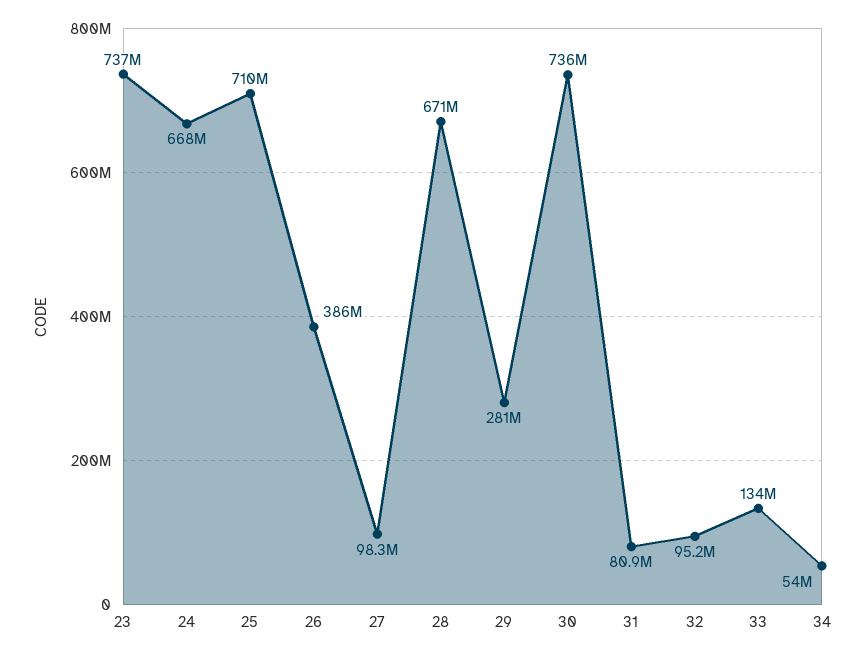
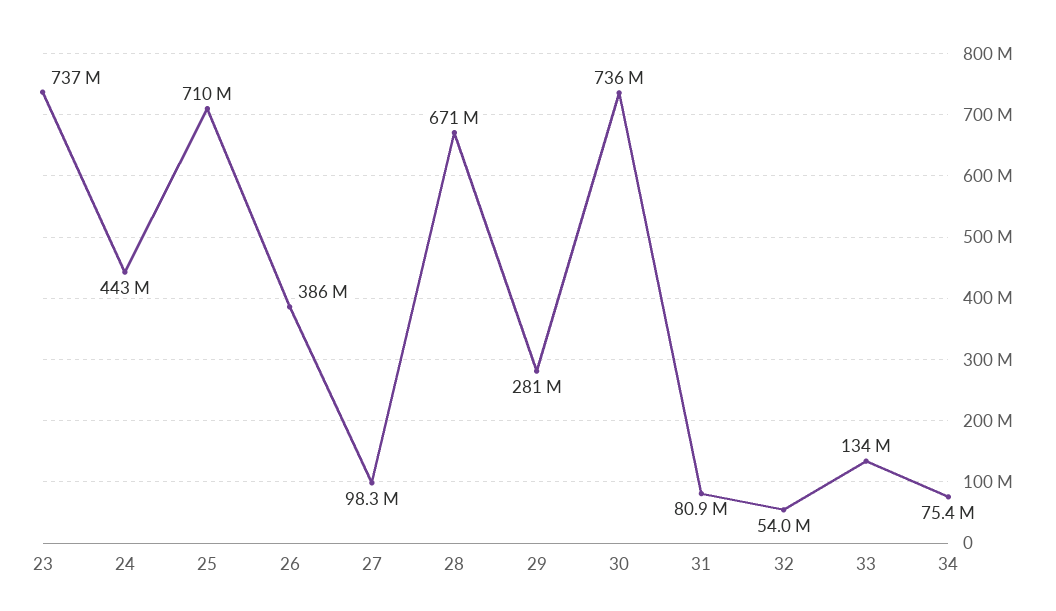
  {
    "23": 737000000,
-   "24": 668000000,
+   "24": 443000000,
    "25": 710000000,
    "26": 386000000,
    "27": 98300000,
    "28": 671000000,
    "29": 281000000,
    "30": 736000000,
    "31": 80900000,
-   "32": 95200000,
+   "32": 54000000,
    "33": 134000000,
-   "34": 54000000
+   "34": 75400000
  }

